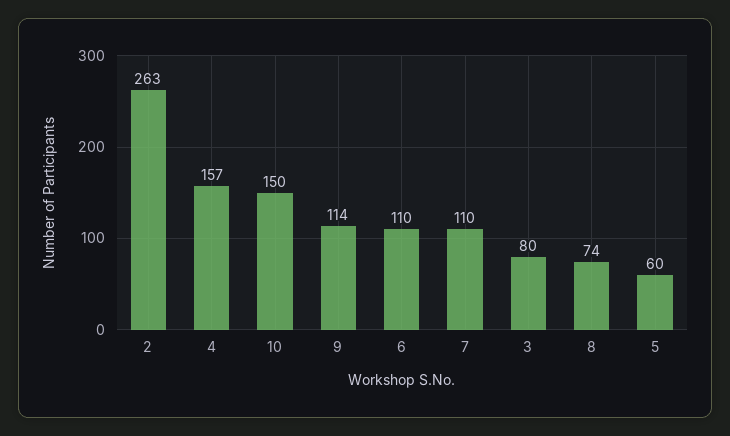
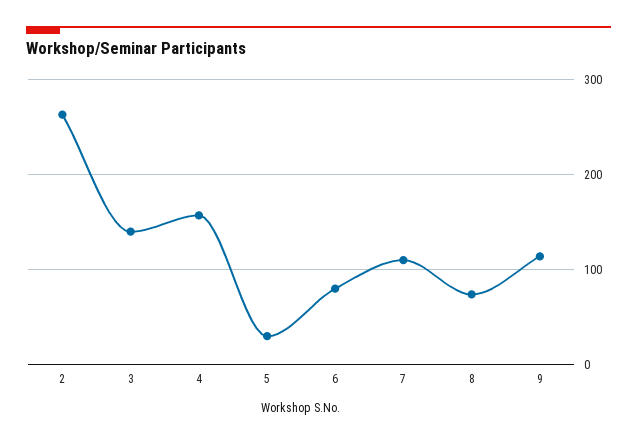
  {
    "2": 263,
    "4": 157,
-   "10": 150,
    "9": 114,
-   "6": 110,
+   "6": 80,
    "7": 110,
-   "3": 80,
+   "3": 140,
    "8": 74,
-   "5": 60
+   "5": 30
  }

